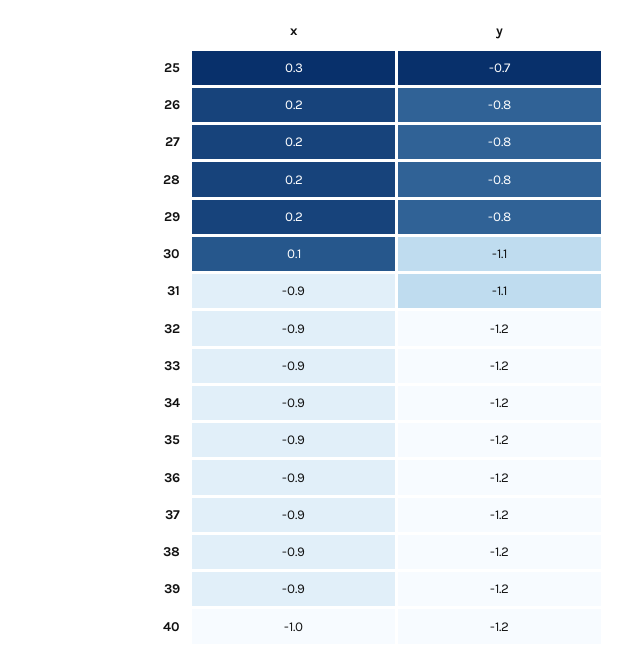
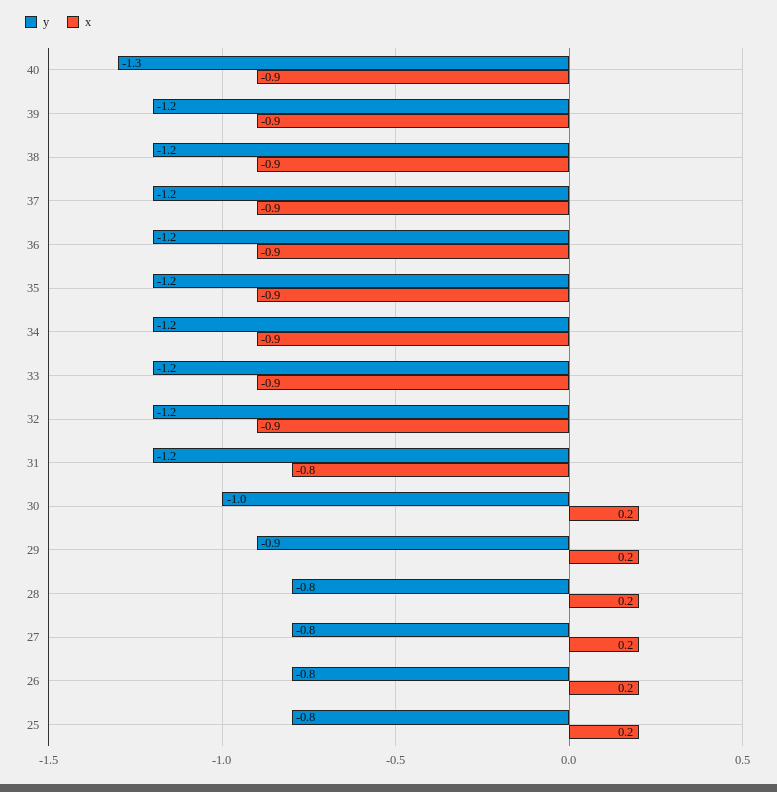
  {
    "x": {
-     "25": 0.3,
+     "25": 0.2,
      "26": 0.2,
      "27": 0.2,
      "28": 0.2,
      "29": 0.2,
-     "30": 0.1,
+     "30": 0.2,
-     "31": -0.9,
+     "31": -0.8,
      "32": -0.9,
      "33": -0.9,
      "34": -0.9,
      "35": -0.9,
      "36": -0.9,
      "37": -0.9,
      "38": -0.9,
      "39": -0.9,
-     "40": -1
+     "40": -0.9
    },
    "y": {
-     "25": -0.7,
+     "25": -0.8,
      "26": -0.8,
      "27": -0.8,
      "28": -0.8,
-     "29": -0.8,
+     "29": -0.9,
-     "30": -1.1,
+     "30": -1,
-     "31": -1.1,
+     "31": -1.2,
      "32": -1.2,
      "33": -1.2,
      "34": -1.2,
      "35": -1.2,
      "36": -1.2,
      "37": -1.2,
      "38": -1.2,
      "39": -1.2,
-     "40": -1.2
+     "40": -1.3
    }
  }

